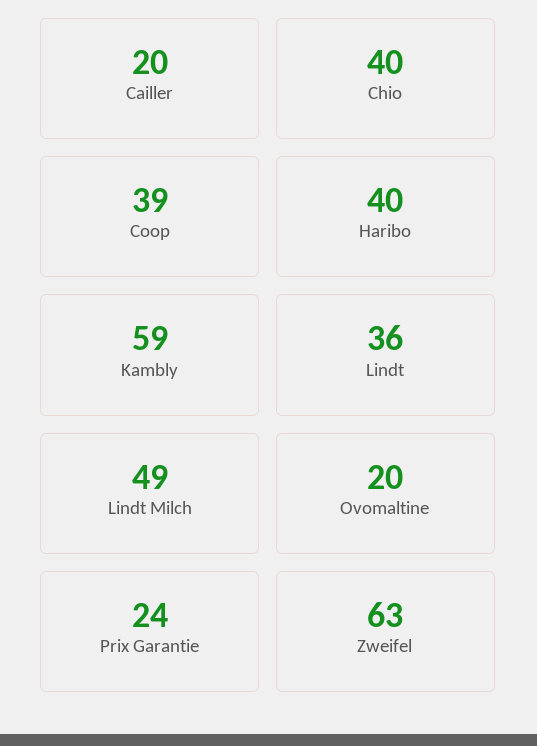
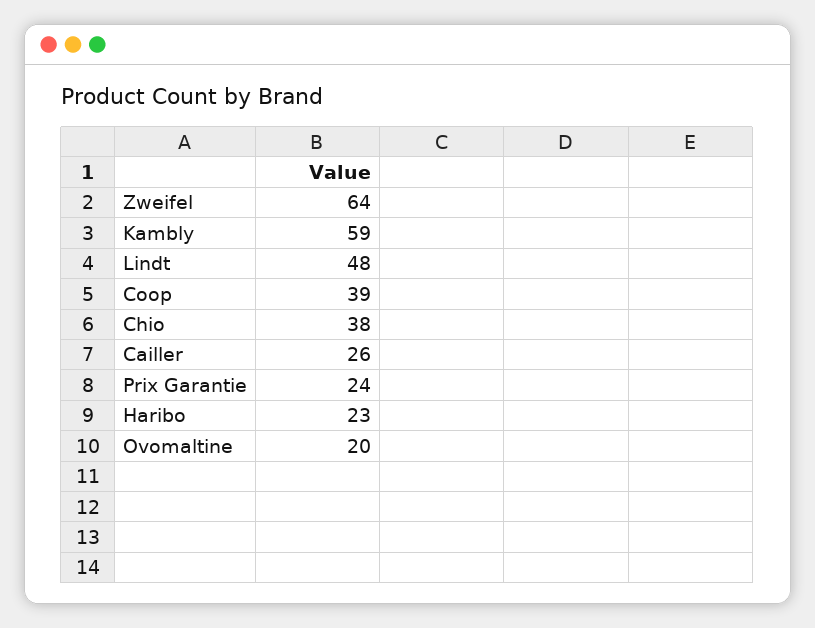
  {
-   "Cailler": 20,
+   "Cailler": 26,
-   "Chio": 40,
+   "Chio": 38,
    "Coop": 39,
-   "Haribo": 40,
+   "Haribo": 23,
    "Kambly": 59,
-   "Lindt": 36,
+   "Lindt": 48,
-   "Lindt Milch": 49,
    "Ovomaltine": 20,
    "Prix Garantie": 24,
-   "Zweifel": 63
+   "Zweifel": 64
  }

